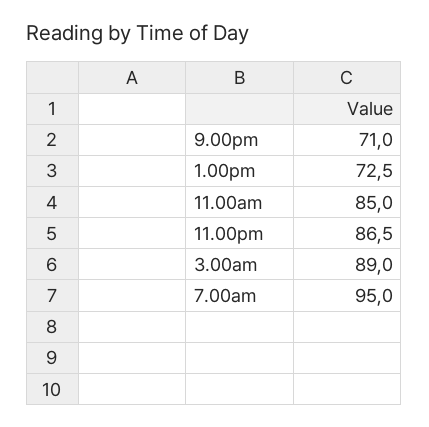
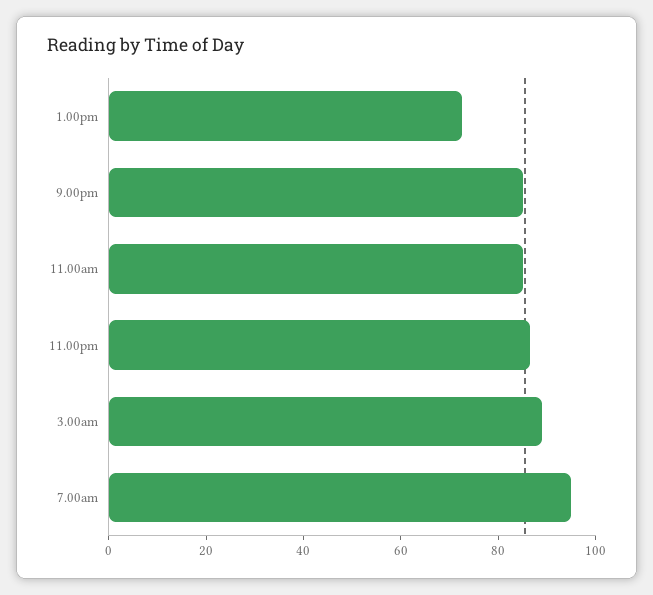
  {
-   "9.00pm": 71,
+   "9.00pm": 85,
    "1.00pm": 72.5,
    "11.00am": 85,
    "11.00pm": 86.5,
    "3.00am": 89,
    "7.00am": 95
  }

